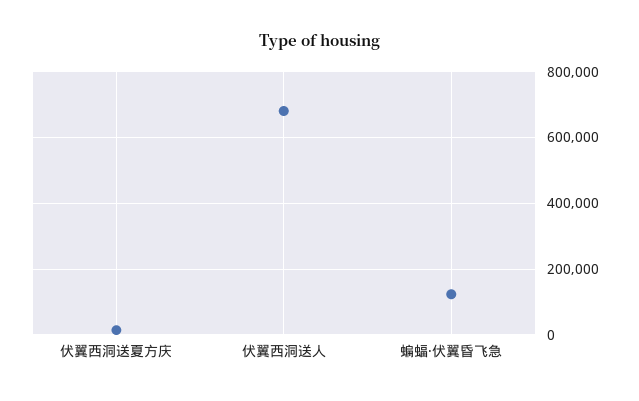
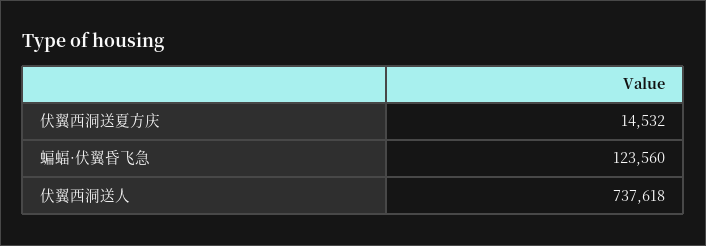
  {
    "伏翼西洞送夏方庆": 14532,
-   "伏翼西洞送人": 680000,
+   "伏翼西洞送人": 737618,
    "蝙蝠·伏翼昏飞急": 123560
  }

